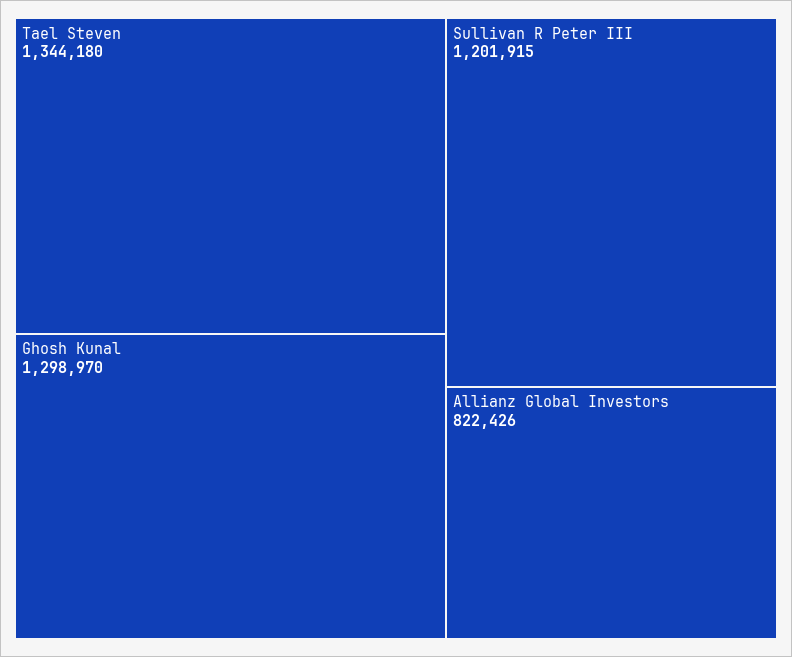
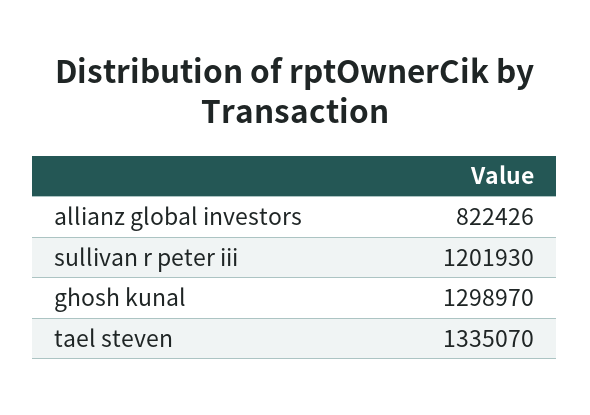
  {
-   "Tael Steven": 1344180,
+   "Tael Steven": 1335070,
    "Ghosh Kunal": 1298970,
-   "Sullivan R Peter III": 1201915,
+   "Sullivan R Peter III": 1201930,
    "Allianz Global Investors": 822426
  }

